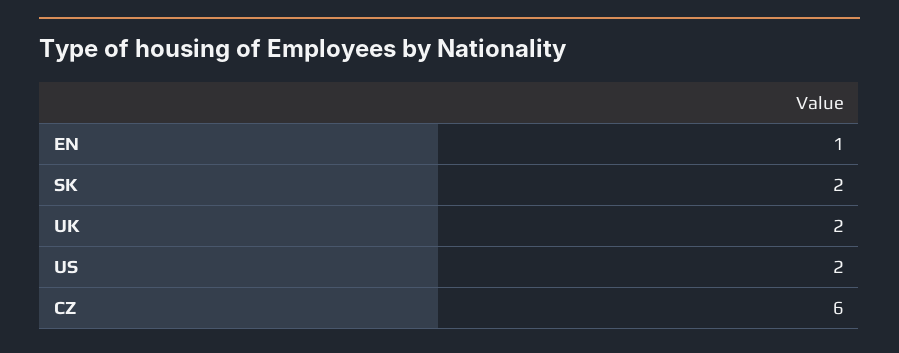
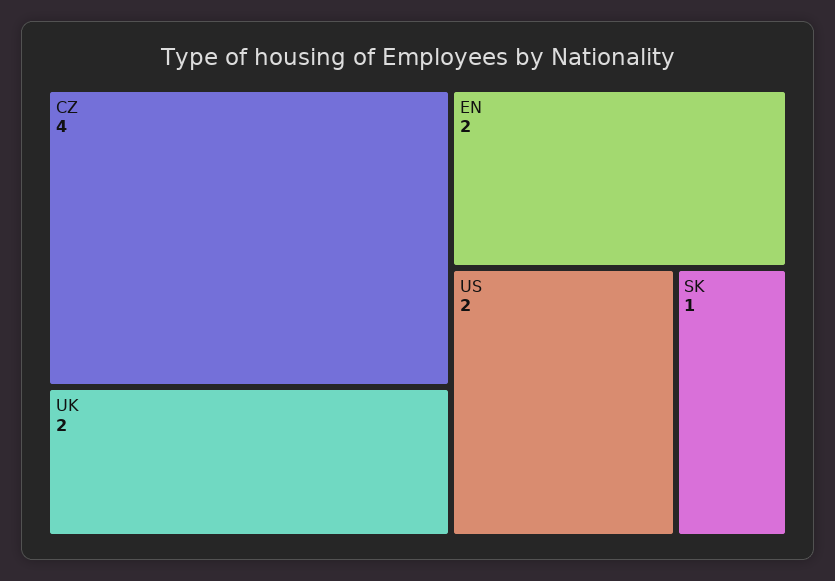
  {
-   "EN": 1,
+   "EN": 2,
-   "SK": 2,
+   "SK": 1,
    "UK": 2,
    "US": 2,
-   "CZ": 6
+   "CZ": 4
  }

